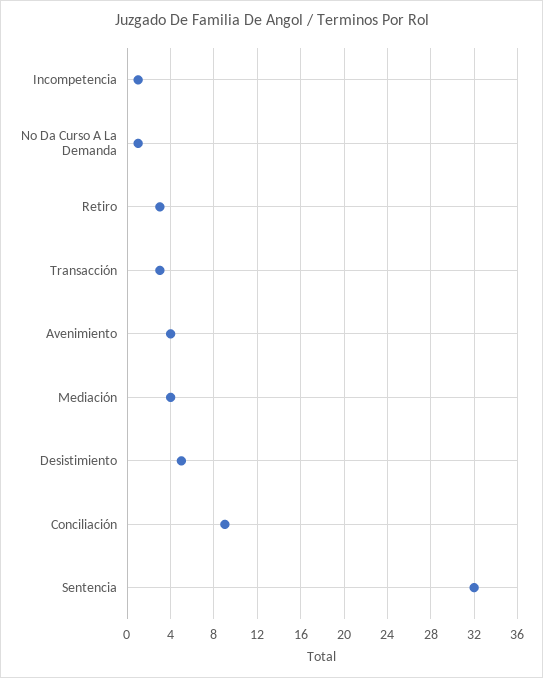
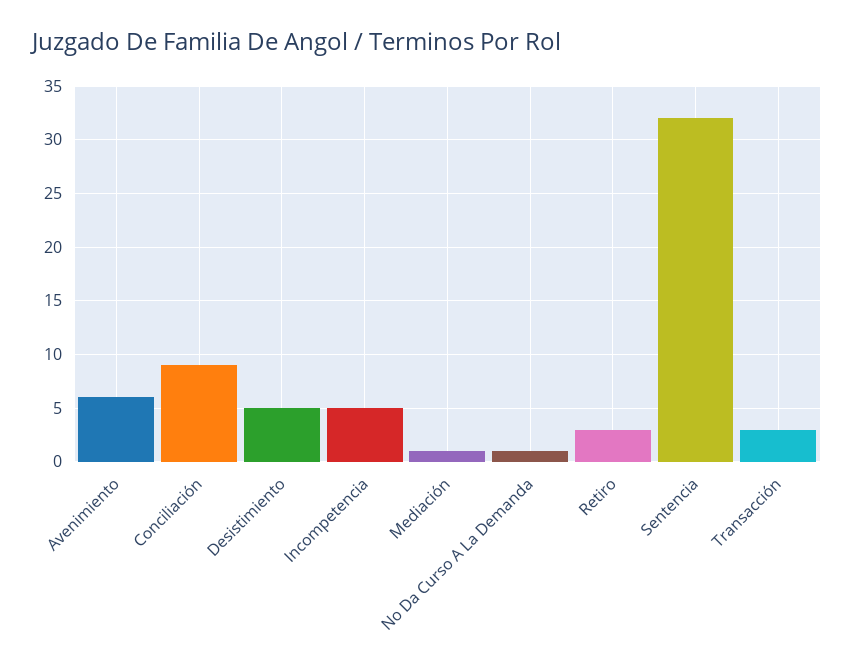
  {
-   "Incompetencia": 1,
+   "Incompetencia": 5,
    "No Da Curso A La Demanda": 1,
    "Retiro": 3,
    "Transacción": 3,
-   "Avenimiento": 4,
+   "Avenimiento": 6,
-   "Mediación": 4,
+   "Mediación": 1,
    "Desistimiento": 5,
    "Conciliación": 9,
    "Sentencia": 32
  }

